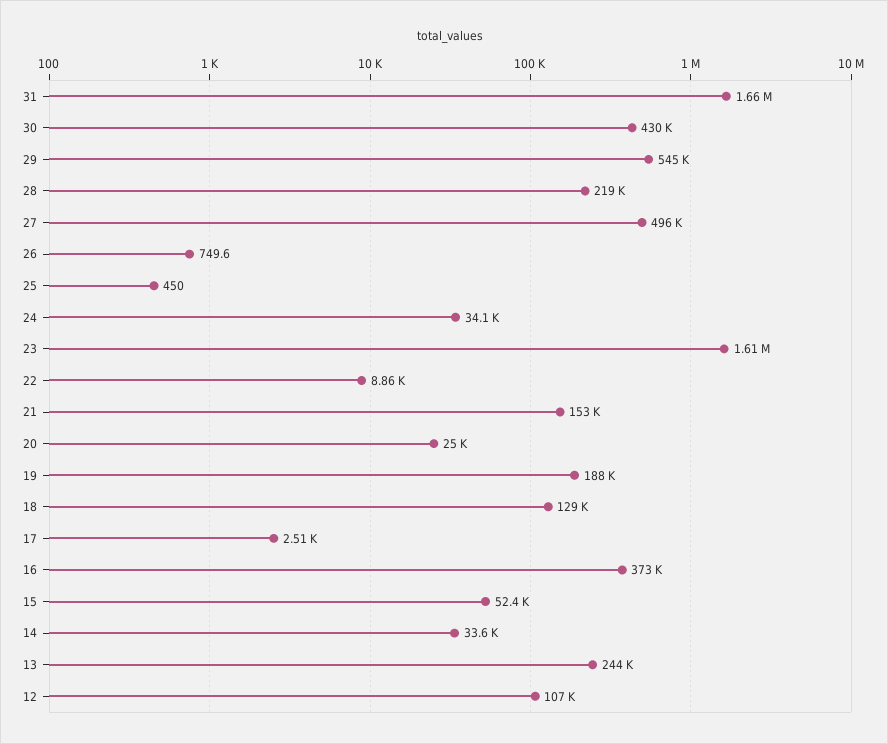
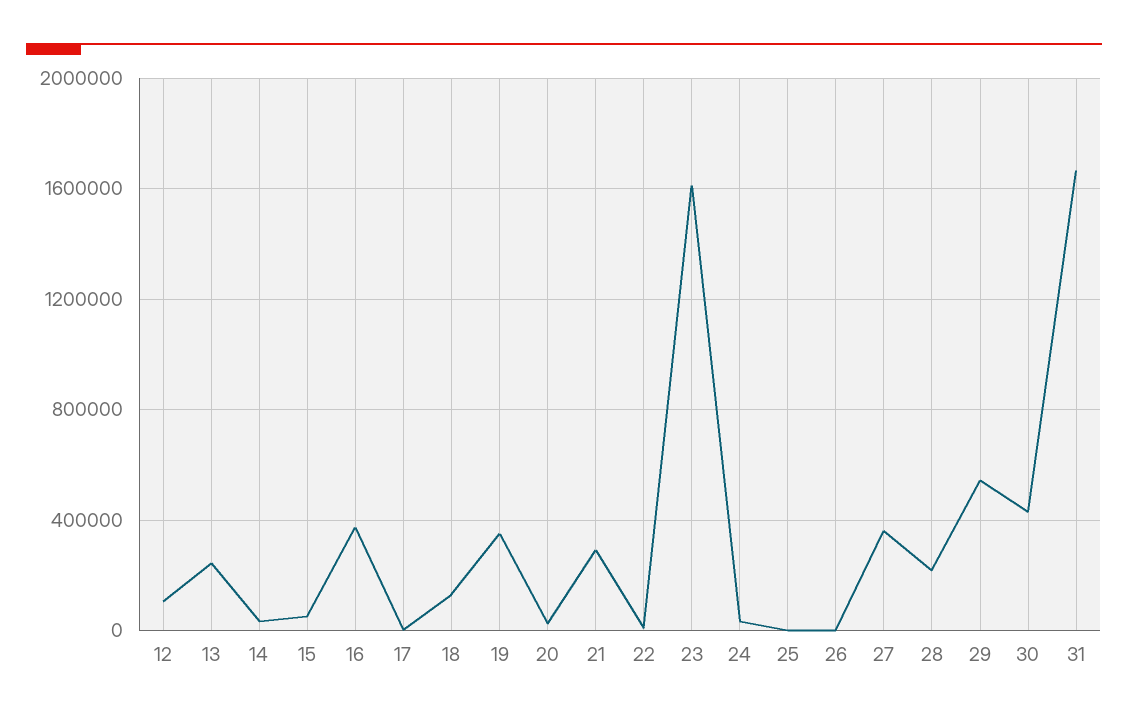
  {
    "31": 1660000,
    "30": 430000,
    "29": 545000,
    "28": 219000,
-   "27": 496000,
+   "27": 350000,
    "26": 749.6,
    "25": 450,
    "24": 34100,
    "23": 1610000,
    "22": 8860,
-   "21": 153000,
+   "21": 300000,
    "20": 25000,
-   "19": 188000,
+   "19": 350000,
    "18": 129000,
    "17": 2510,
    "16": 373000,
    "15": 52400,
    "14": 33600,
    "13": 244000,
    "12": 107000
  }

